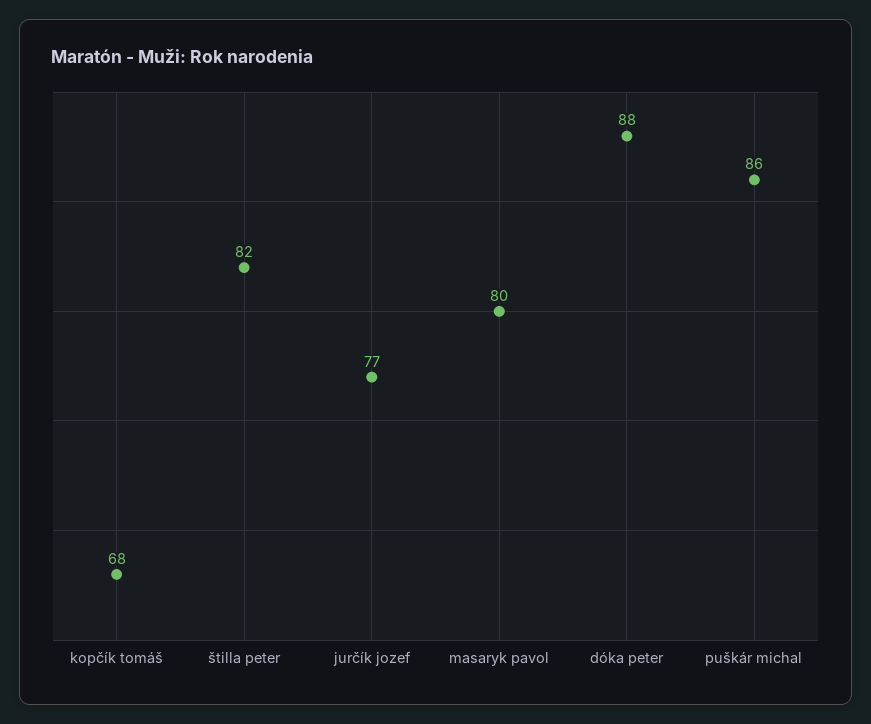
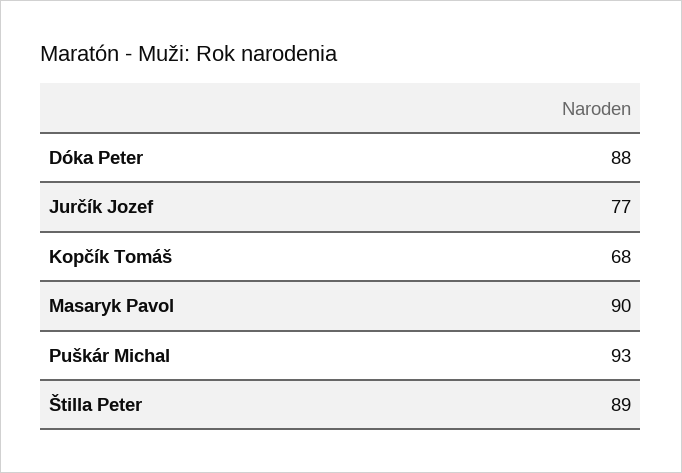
  {
    "kopčík tomáš": 68,
-   "štilla peter": 82,
+   "štilla peter": 89,
    "jurčík jozef": 77,
-   "masaryk pavol": 80,
+   "masaryk pavol": 90,
    "dóka peter": 88,
-   "puškár michal": 86
+   "puškár michal": 93
  }

